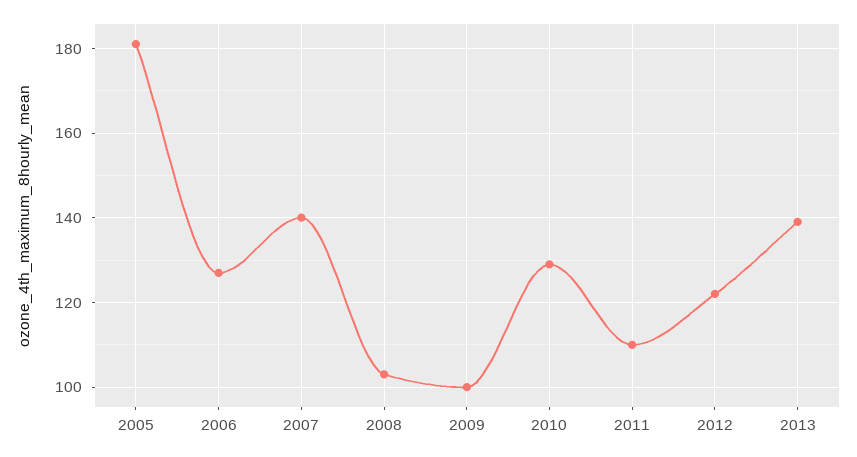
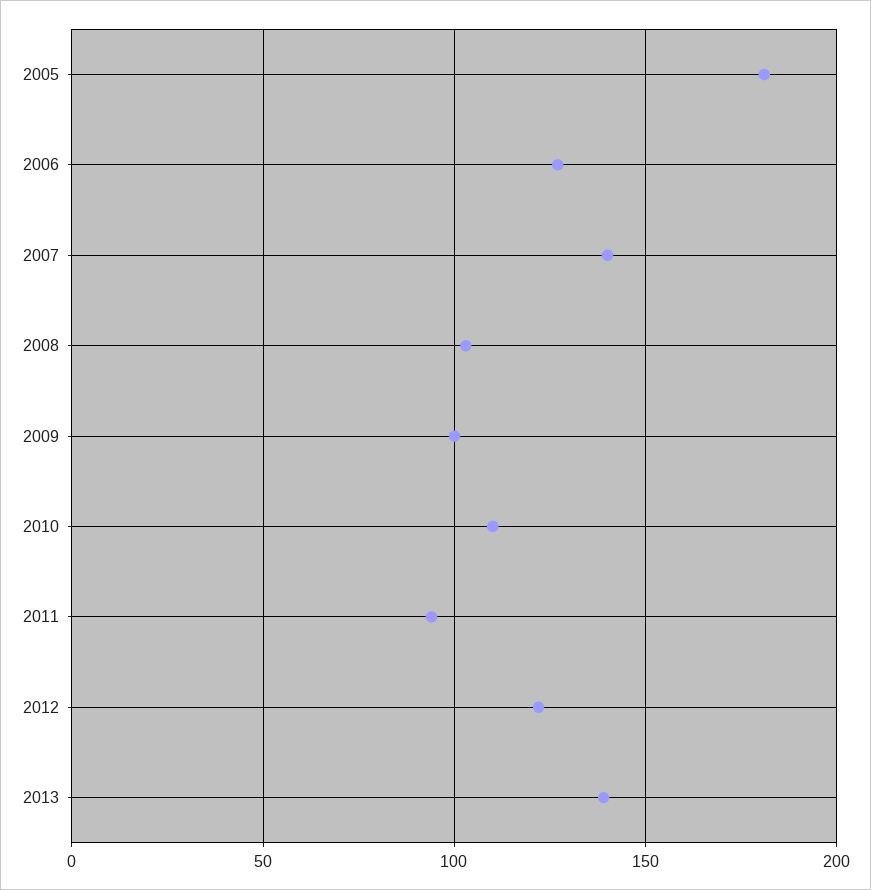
  {
    "2005": 180,
    "2006": 125,
    "2007": 140,
    "2008": 105,
    "2009": 100,
-   "2010": 130,
+   "2010": 110,
-   "2011": 110,
+   "2011": 95,
    "2012": 120,
    "2013": 140
  }

